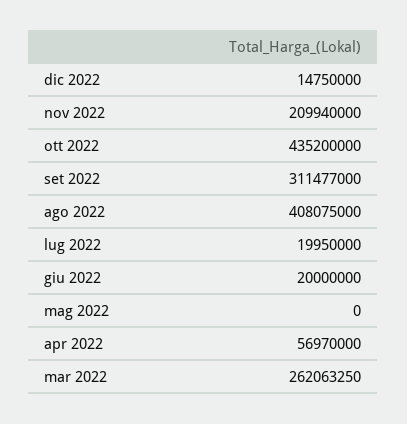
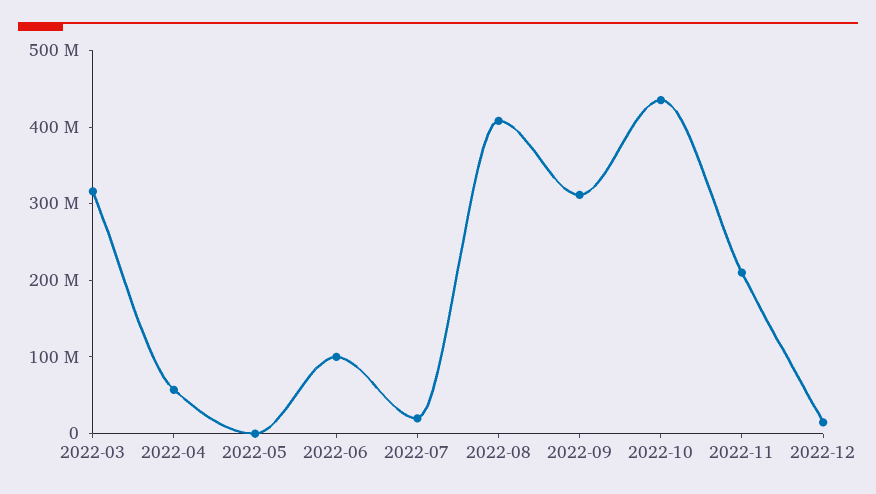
  {
    "dic 2022": 14750000,
    "nov 2022": 209940000,
    "ott 2022": 435200000,
    "set 2022": 311477000,
    "ago 2022": 408075000,
    "lug 2022": 19950000,
-   "giu 2022": 20000000,
+   "giu 2022": 100000000,
    "mag 2022": 0,
    "apr 2022": 56970000,
-   "mar 2022": 262063250
+   "mar 2022": 320000000
  }

